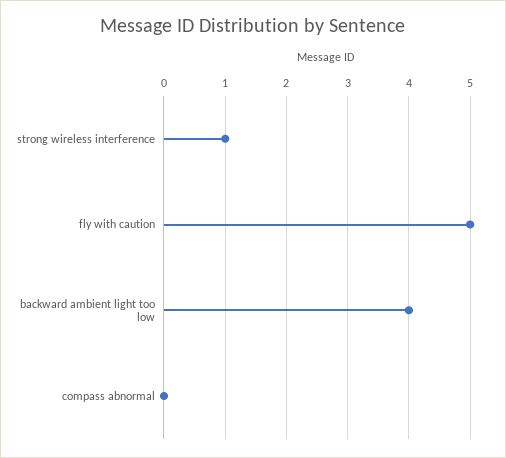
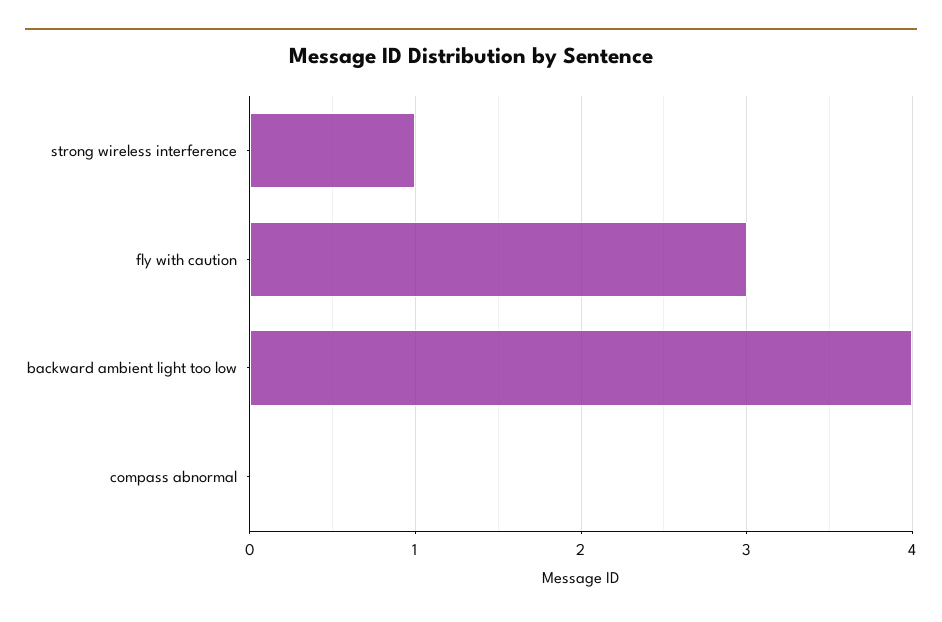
  {
    "strong wireless interference": 1,
-   "fly with caution": 5,
+   "fly with caution": 3,
    "backward ambient light too low": 4,
    "compass abnormal": 0
  }

